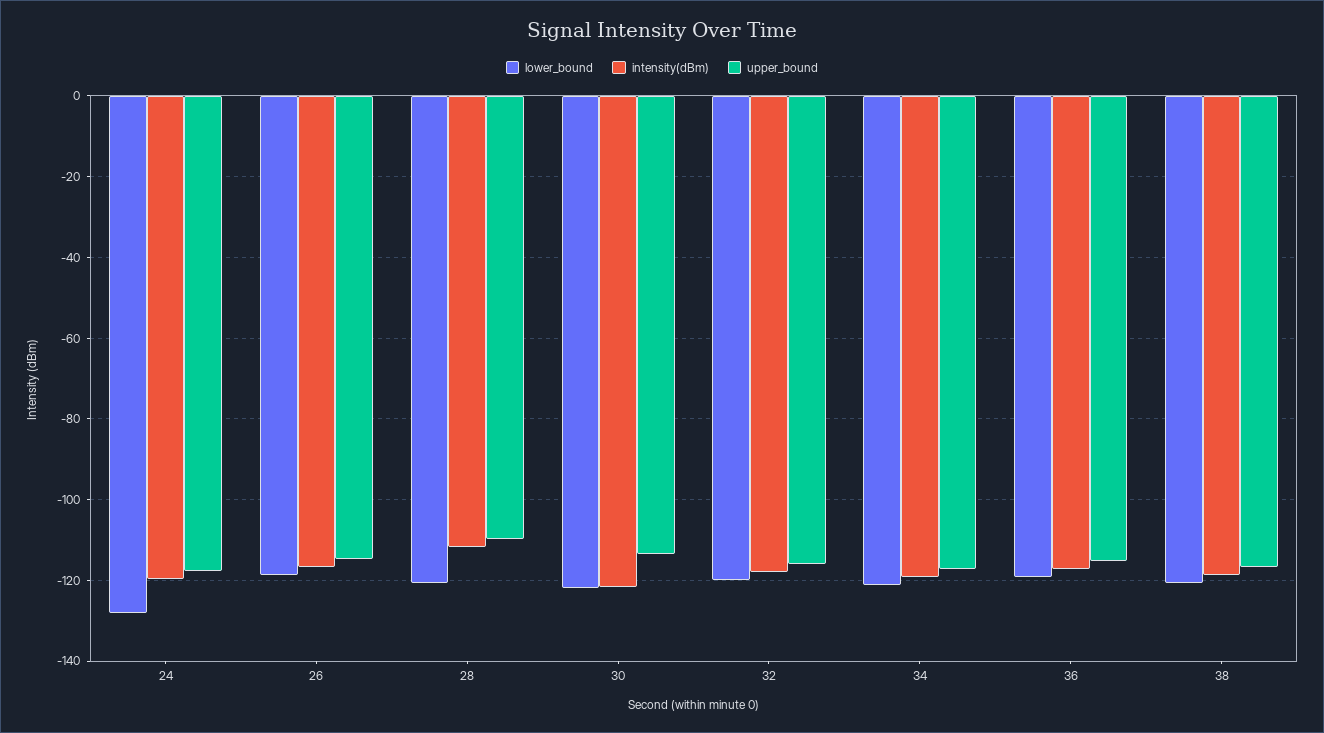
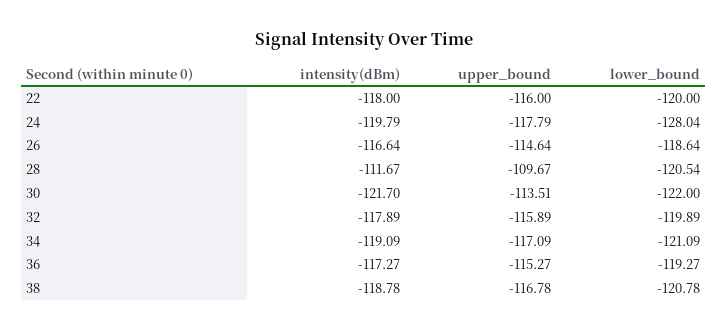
  {
    "lower_bound": {
      "24": -128.04,
      "26": -118.64,
      "28": -120.54,
      "30": -122,
      "32": -119.89,
      "34": -121.09,
      "36": -119.27,
-     "38": -120.78
+     "38": -120.78,
+     "22": -120
    },
    "intensity(dBm)": {
      "24": -119.79,
      "26": -116.64,
      "28": -111.67,
      "30": -121.7,
      "32": -117.89,
      "34": -119.09,
      "36": -117.27,
-     "38": -118.78
+     "38": -118.78,
+     "22": -118
    },
    "upper_bound": {
      "24": -117.79,
      "26": -114.64,
      "28": -109.67,
      "30": -113.51,
      "32": -115.89,
      "34": -117.09,
      "36": -115.27,
-     "38": -116.78
+     "38": -116.78,
+     "22": -116
    }
  }

